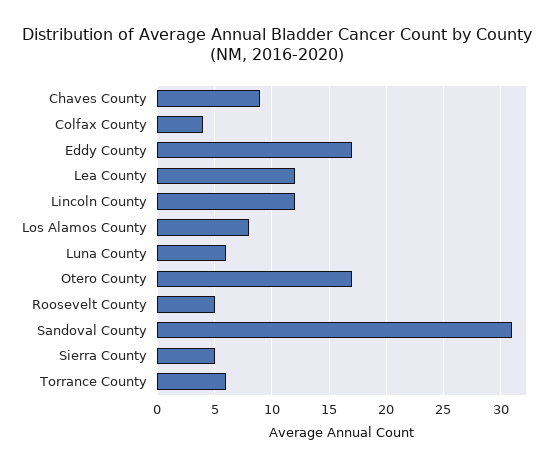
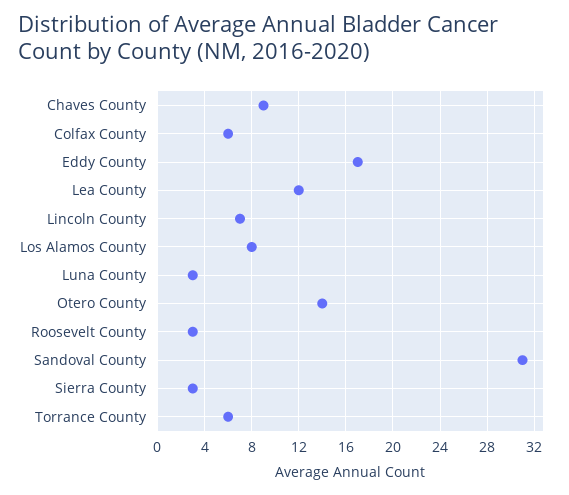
  {
    "Chaves County": 9,
-   "Colfax County": 4,
+   "Colfax County": 6,
    "Eddy County": 17,
    "Lea County": 12,
-   "Lincoln County": 12,
+   "Lincoln County": 7,
    "Los Alamos County": 8,
-   "Luna County": 6,
+   "Luna County": 3,
-   "Otero County": 17,
+   "Otero County": 14,
-   "Roosevelt County": 5,
+   "Roosevelt County": 3,
    "Sandoval County": 31,
-   "Sierra County": 5,
+   "Sierra County": 3,
    "Torrance County": 6
  }

